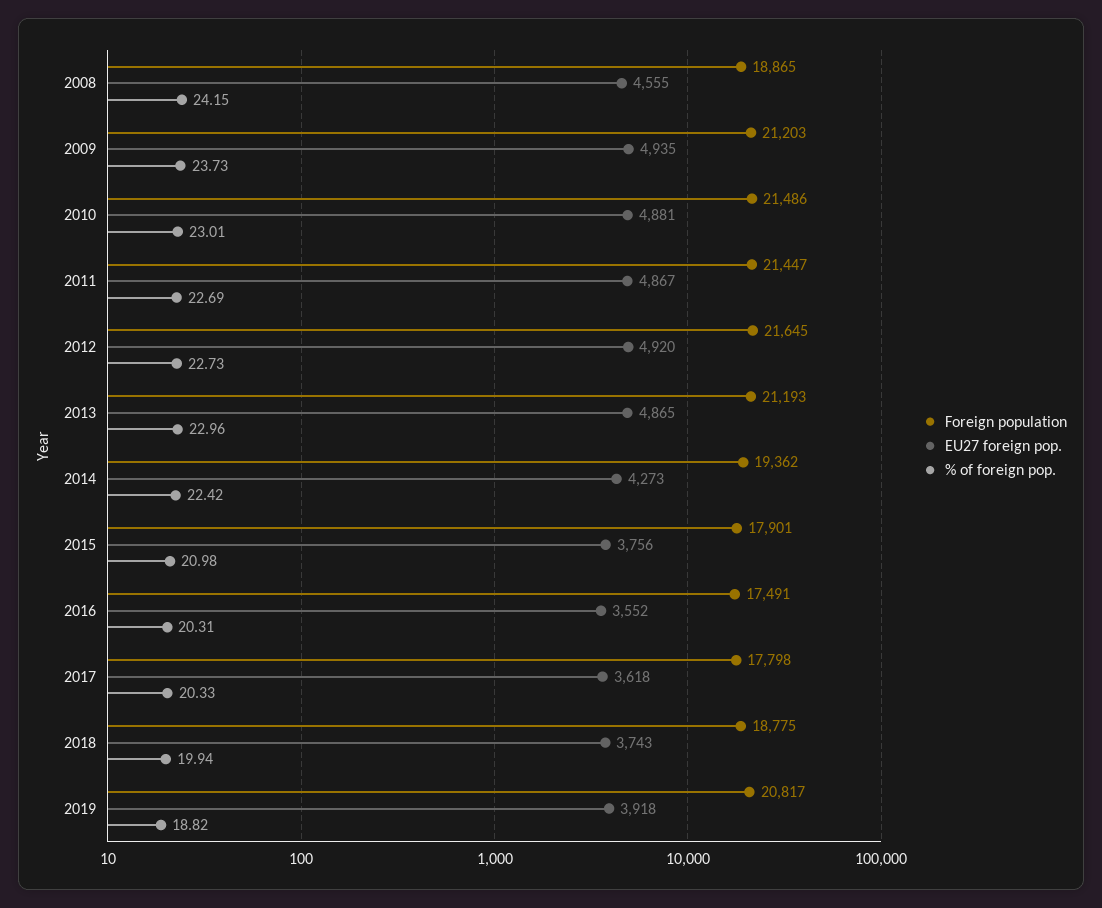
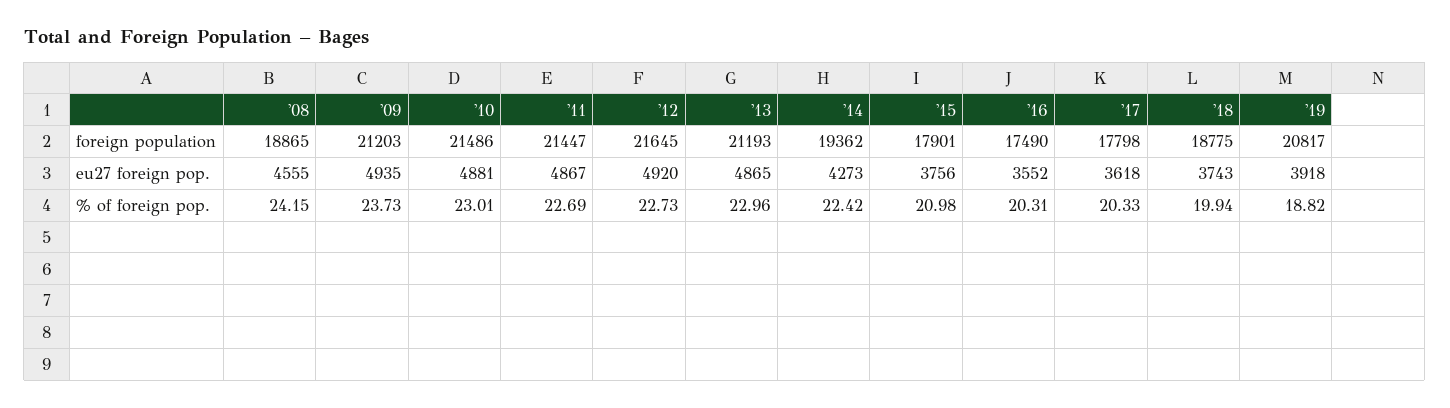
  {
    "Foreign population": {
      "2008": 18865,
      "2009": 21203,
      "2010": 21486,
      "2011": 21447,
      "2012": 21645,
      "2013": 21193,
      "2014": 19362,
      "2015": 17901,
-     "2016": 17491,
+     "2016": 17490,
      "2017": 17798,
      "2018": 18775,
      "2019": 20817
    },
    "EU27 foreign pop.": {
      "2008": 4555,
      "2009": 4935,
      "2010": 4881,
      "2011": 4867,
      "2012": 4920,
      "2013": 4865,
      "2014": 4273,
      "2015": 3756,
      "2016": 3552,
      "2017": 3618,
      "2018": 3743,
      "2019": 3918
    },
    "% of foreign pop.": {
      "2008": 24.15,
      "2009": 23.73,
      "2010": 23.01,
      "2011": 22.69,
      "2012": 22.73,
      "2013": 22.96,
      "2014": 22.42,
      "2015": 20.98,
      "2016": 20.31,
      "2017": 20.33,
      "2018": 19.94,
      "2019": 18.82
    }
  }

